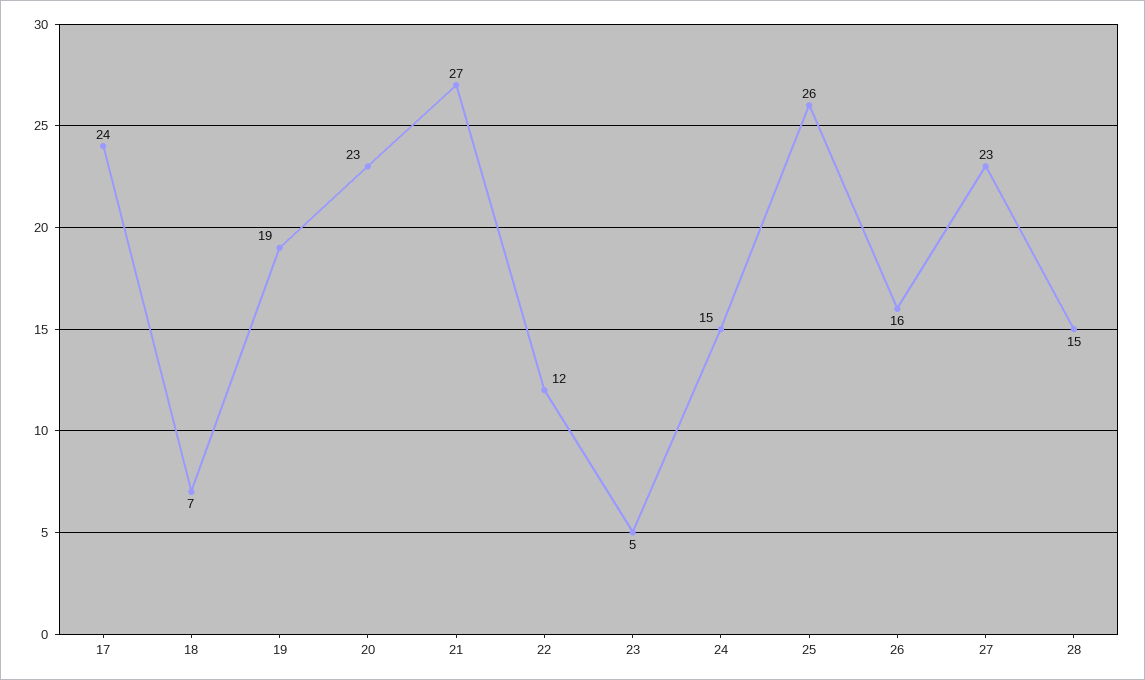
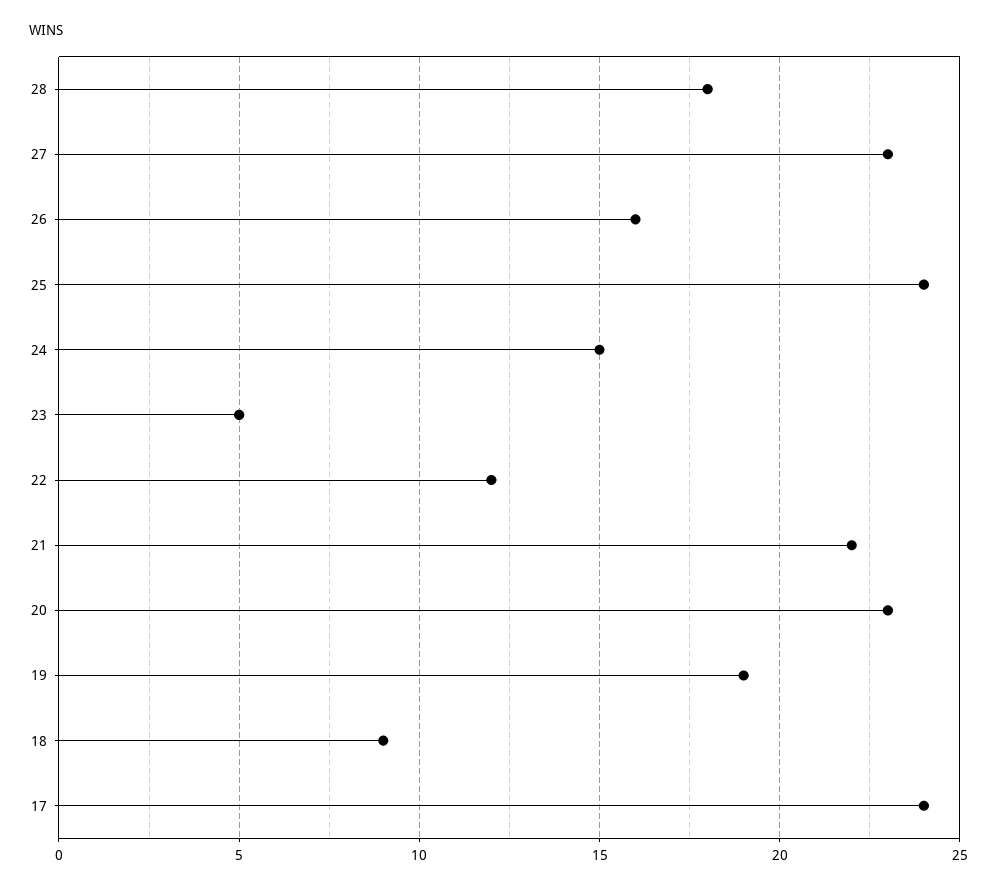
  {
    "17": 24,
-   "18": 7,
+   "18": 9,
    "19": 19,
    "20": 23,
-   "21": 27,
+   "21": 22,
    "22": 12,
    "23": 5,
    "24": 15,
-   "25": 26,
+   "25": 24,
    "26": 16,
    "27": 23,
-   "28": 15
+   "28": 18
  }

